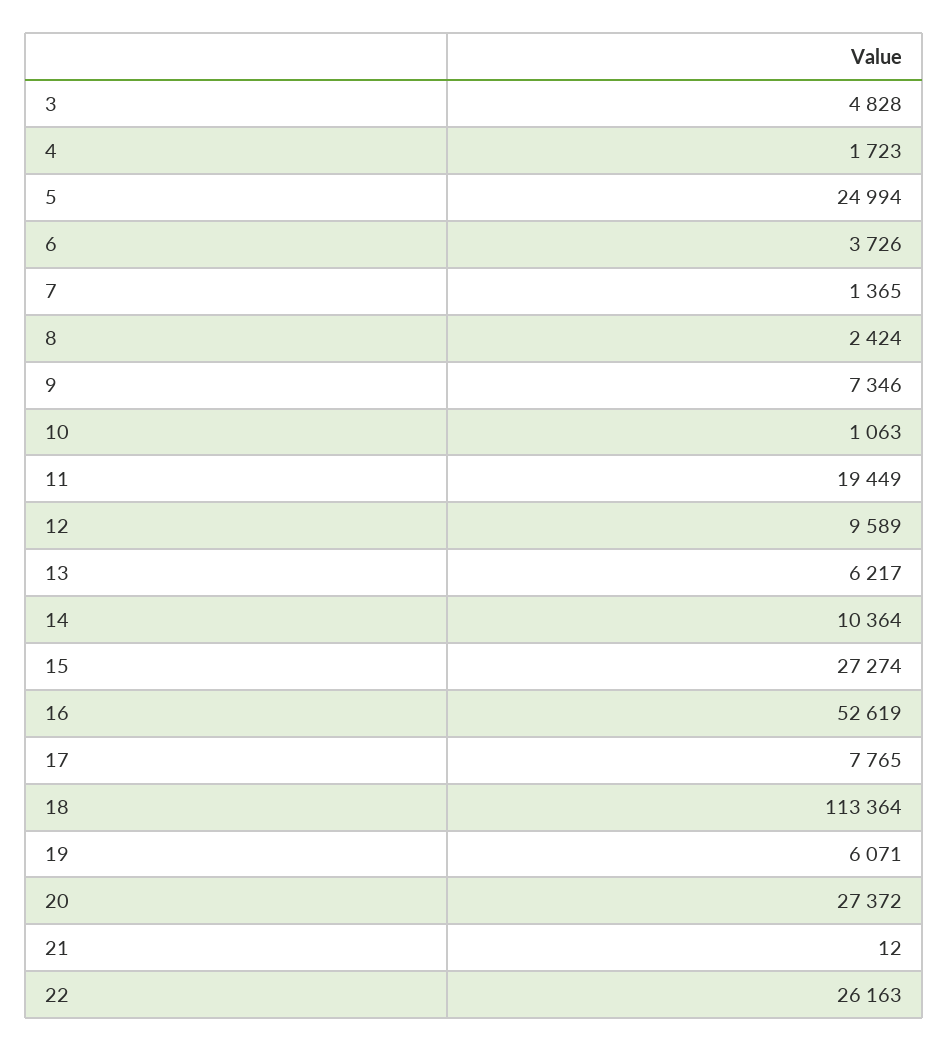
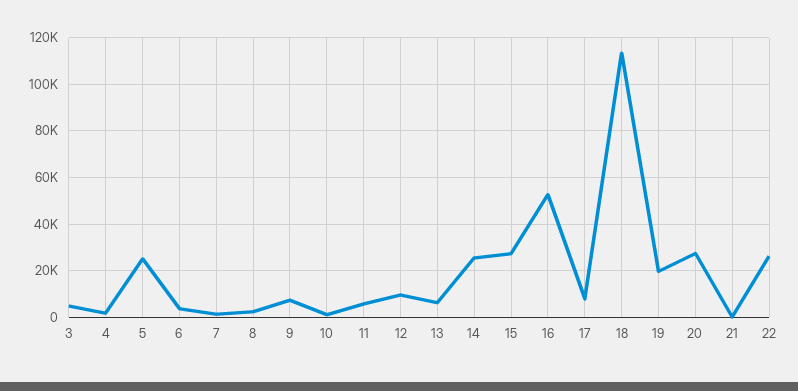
  {
    "3": 4828,
    "4": 1723,
    "5": 24994,
    "6": 3726,
    "7": 1365,
    "8": 2424,
    "9": 7346,
    "10": 1063,
-   "11": 19449,
+   "11": 5000,
    "12": 9589,
    "13": 6217,
-   "14": 10364,
+   "14": 25000,
    "15": 27274,
    "16": 52619,
    "17": 7765,
    "18": 113364,
-   "19": 6071,
+   "19": 20000,
    "20": 27372,
    "21": 12,
    "22": 26163
  }

